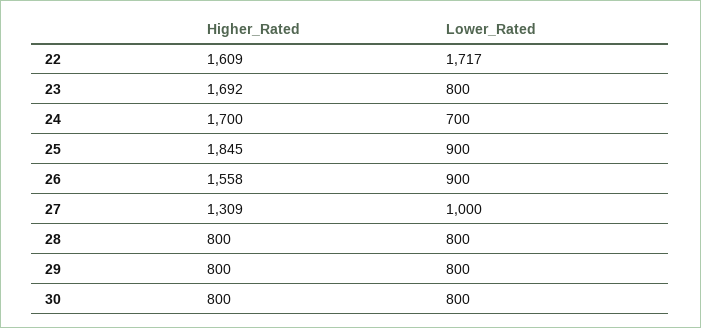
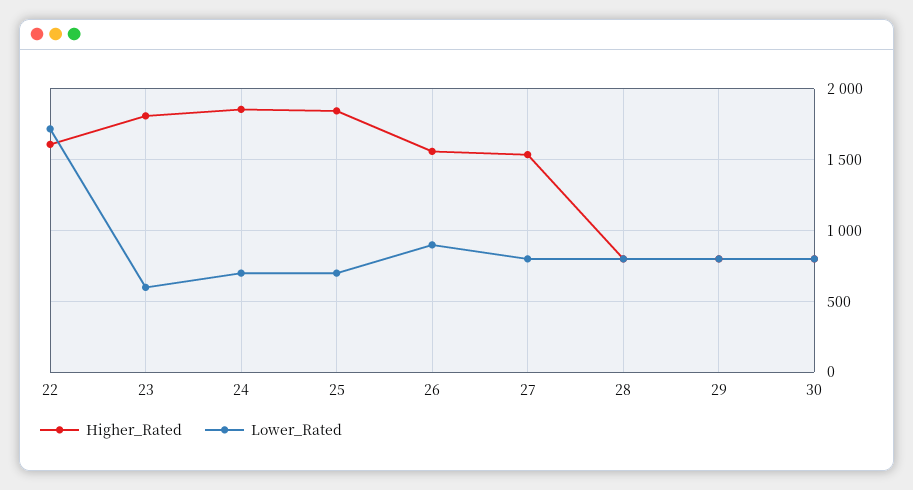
  {
    "Higher_Rated": {
      "22": 1609,
-     "23": 1692,
+     "23": 1800,
-     "24": 1700,
+     "24": 1850,
      "25": 1845,
      "26": 1558,
-     "27": 1309,
+     "27": 1550,
      "28": 800,
      "29": 800,
      "30": 800
    },
    "Lower_Rated": {
      "22": 1717,
-     "23": 800,
+     "23": 600,
      "24": 700,
-     "25": 900,
+     "25": 700,
      "26": 900,
-     "27": 1000,
+     "27": 800,
      "28": 800,
      "29": 800,
      "30": 800
    }
  }

